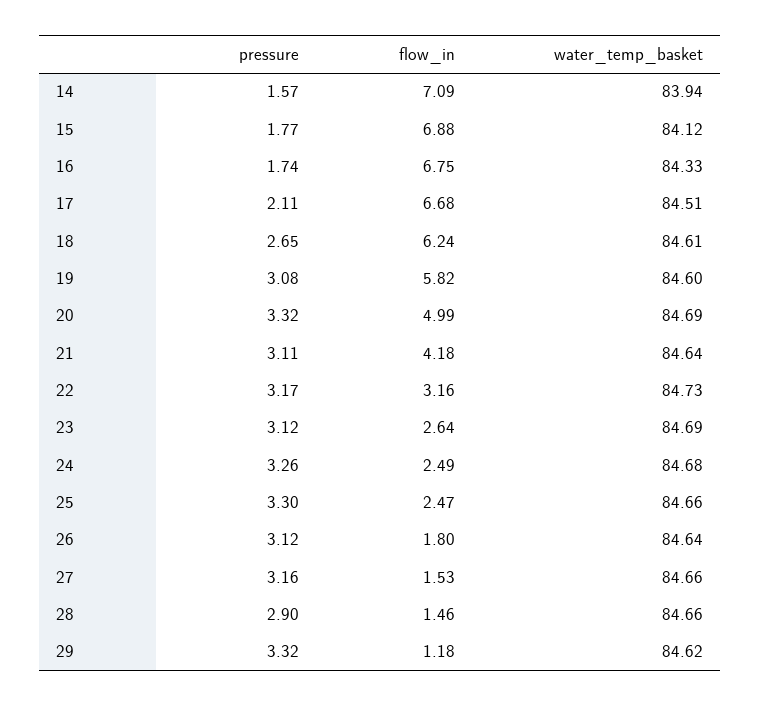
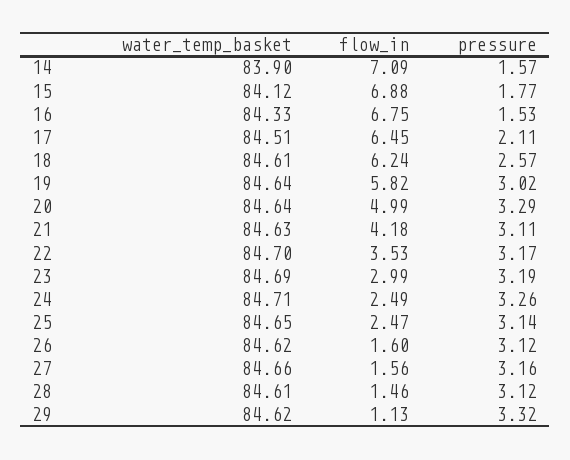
  {
    "pressure": {
      "14": 1.57,
      "15": 1.77,
-     "16": 1.74,
+     "16": 1.53,
      "17": 2.11,
-     "18": 2.65,
+     "18": 2.57,
-     "19": 3.08,
+     "19": 3.02,
-     "20": 3.32,
+     "20": 3.29,
      "21": 3.11,
      "22": 3.17,
-     "23": 3.12,
+     "23": 3.19,
      "24": 3.26,
-     "25": 3.3,
+     "25": 3.14,
      "26": 3.12,
      "27": 3.16,
-     "28": 2.9,
+     "28": 3.12,
      "29": 3.32
    },
    "flow_in": {
      "14": 7.09,
      "15": 6.88,
      "16": 6.75,
-     "17": 6.68,
+     "17": 6.45,
      "18": 6.24,
      "19": 5.82,
      "20": 4.99,
      "21": 4.18,
-     "22": 3.16,
+     "22": 3.53,
-     "23": 2.64,
+     "23": 2.99,
      "24": 2.49,
      "25": 2.47,
-     "26": 1.8,
+     "26": 1.6,
-     "27": 1.53,
+     "27": 1.56,
      "28": 1.46,
-     "29": 1.18
+     "29": 1.13
    },
    "water_temp_basket": {
-     "14": 83.94,
+     "14": 83.9,
      "15": 84.12,
      "16": 84.33,
      "17": 84.51,
      "18": 84.61,
-     "19": 84.6,
+     "19": 84.64,
-     "20": 84.69,
+     "20": 84.64,
-     "21": 84.64,
+     "21": 84.63,
-     "22": 84.73,
+     "22": 84.7,
      "23": 84.69,
-     "24": 84.68,
+     "24": 84.71,
-     "25": 84.66,
+     "25": 84.65,
-     "26": 84.64,
+     "26": 84.62,
      "27": 84.66,
-     "28": 84.66,
+     "28": 84.61,
      "29": 84.62
    }
  }

